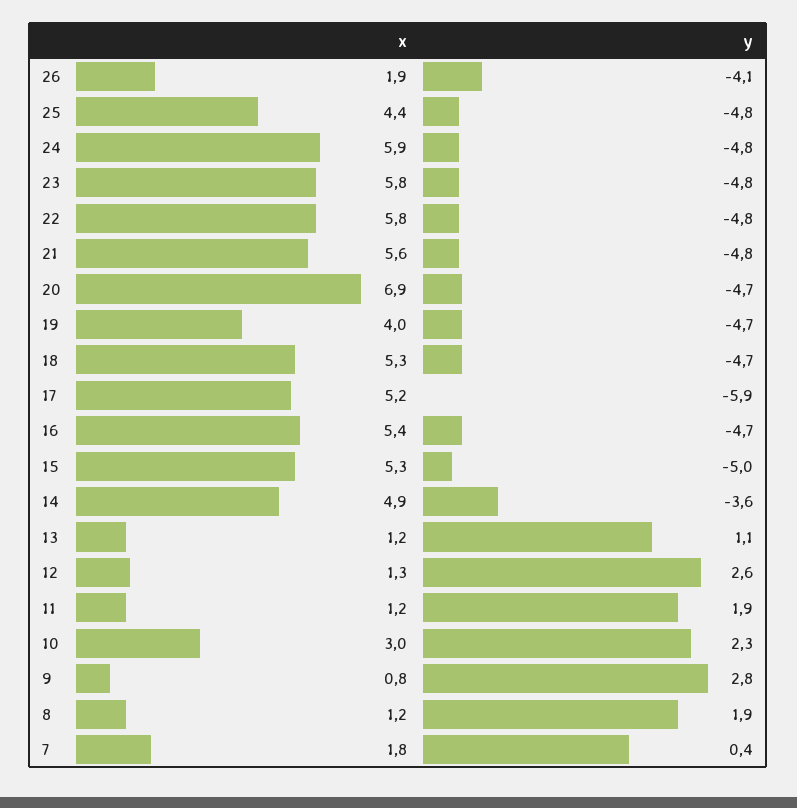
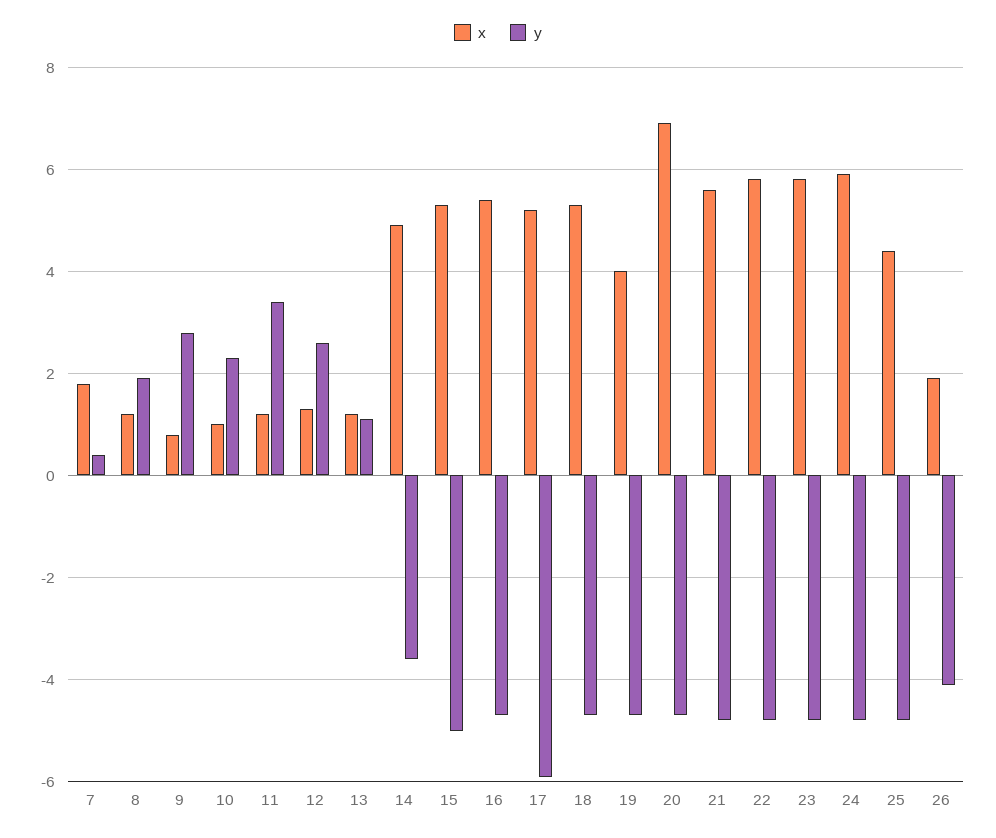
  {
    "x": {
      "26": 1.9,
      "25": 4.4,
      "24": 5.9,
      "23": 5.8,
      "22": 5.8,
      "21": 5.6,
      "20": 6.9,
      "19": 4,
      "18": 5.3,
      "17": 5.2,
      "16": 5.4,
      "15": 5.3,
      "14": 4.9,
      "13": 1.2,
      "12": 1.3,
      "11": 1.2,
-     "10": 3,
+     "10": 1,
      "9": 0.8,
      "8": 1.2,
      "7": 1.8
    },
    "y": {
      "26": -4.1,
      "25": -4.8,
      "24": -4.8,
      "23": -4.8,
      "22": -4.8,
      "21": -4.8,
      "20": -4.7,
      "19": -4.7,
      "18": -4.7,
      "17": -5.9,
      "16": -4.7,
      "15": -5,
      "14": -3.6,
      "13": 1.1,
      "12": 2.6,
-     "11": 1.9,
+     "11": 3.5,
      "10": 2.3,
      "9": 2.8,
      "8": 1.9,
      "7": 0.4
    }
  }

